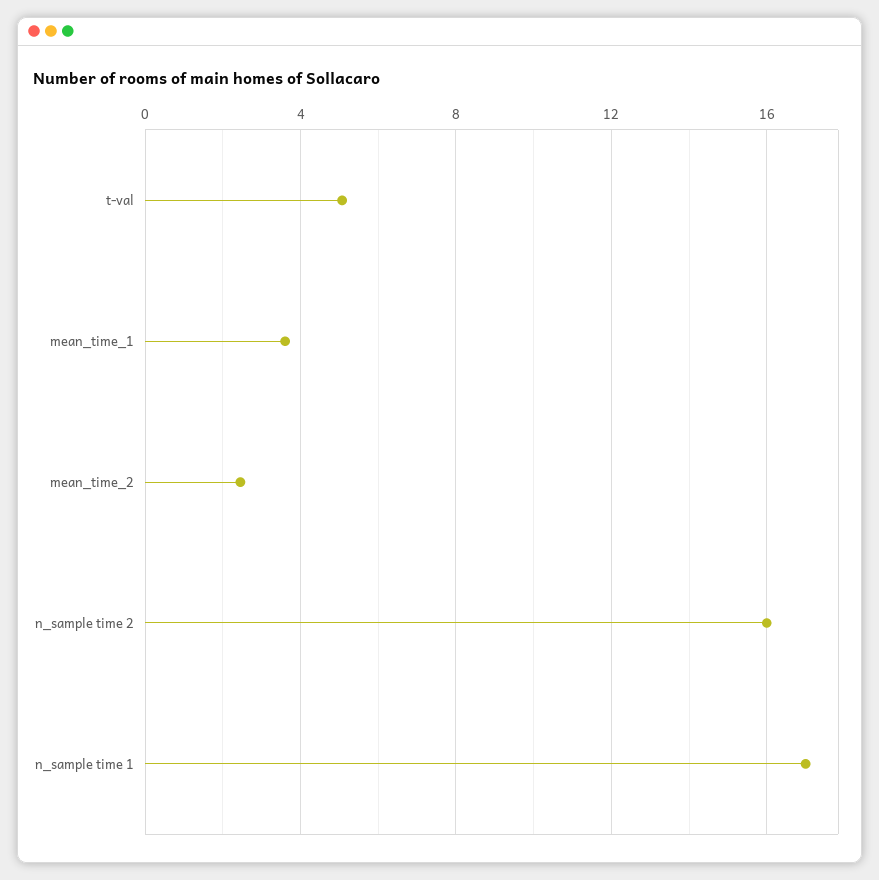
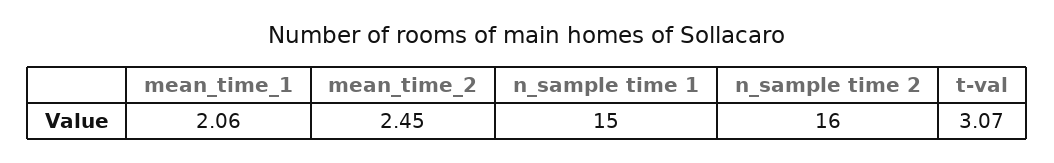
  {
-   "t-val": 5,
+   "t-val": 3.07,
-   "mean_time_1": 3.5,
+   "mean_time_1": 2.06,
    "mean_time_2": 2.45,
    "n_sample time 2": 16,
-   "n_sample time 1": 17
+   "n_sample time 1": 15
  }

